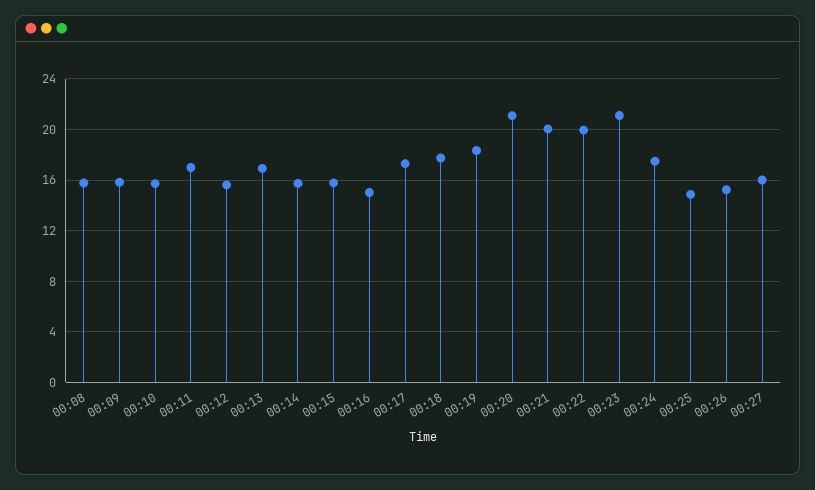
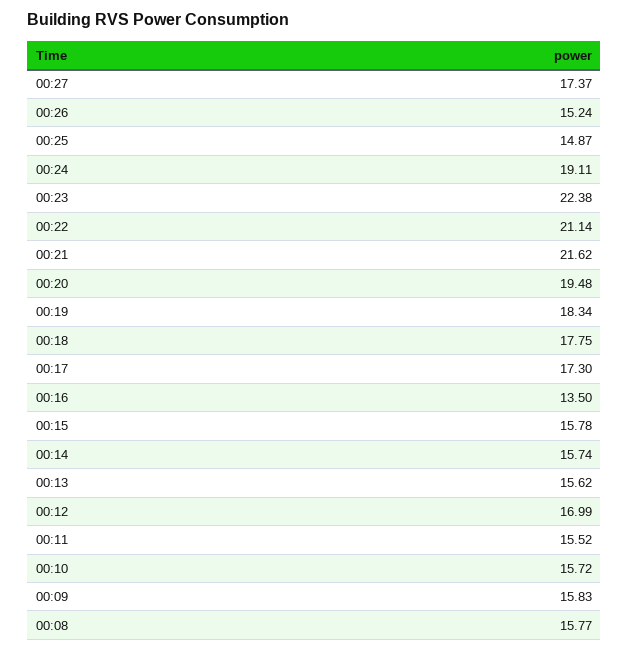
  {
    "00:08": 15.77,
    "00:09": 15.83,
    "00:10": 15.72,
-   "00:11": 17,
+   "00:11": 15.52,
-   "00:12": 15.5,
+   "00:12": 16.99,
-   "00:13": 17,
+   "00:13": 15.62,
    "00:14": 15.74,
    "00:15": 15.78,
-   "00:16": 15,
+   "00:16": 13.5,
    "00:17": 17.3,
    "00:18": 17.75,
    "00:19": 18.34,
-   "00:20": 21,
+   "00:20": 19.48,
-   "00:21": 20,
+   "00:21": 21.62,
-   "00:22": 20,
+   "00:22": 21.14,
-   "00:23": 21,
+   "00:23": 22.38,
-   "00:24": 17.5,
+   "00:24": 19.11,
    "00:25": 14.87,
    "00:26": 15.24,
-   "00:27": 16
+   "00:27": 17.37
  }

